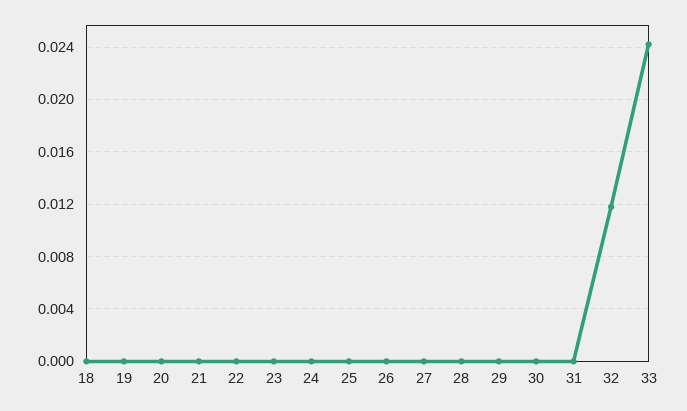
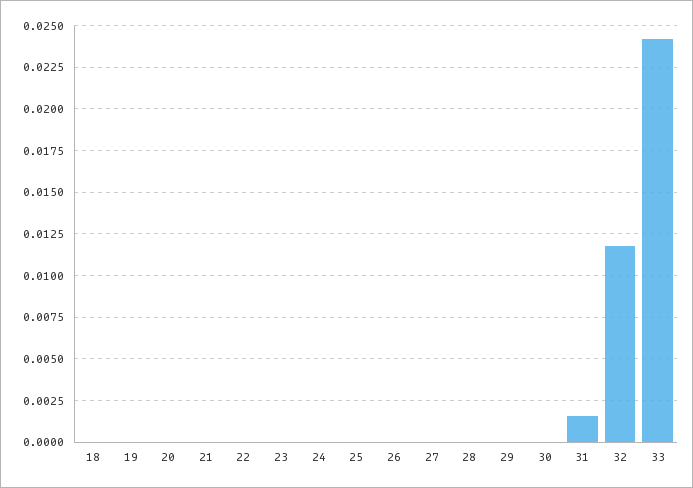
  {
    "18": 0,
    "19": 0,
    "20": 0,
    "21": 0,
    "22": 0,
    "23": 0,
    "24": 0,
    "25": 0,
    "26": 0,
    "27": 0,
    "28": 0,
    "29": 0,
    "30": 0,
-   "31": 0,
+   "31": 0.0015,
    "32": 0.012,
    "33": 0.024
  }

